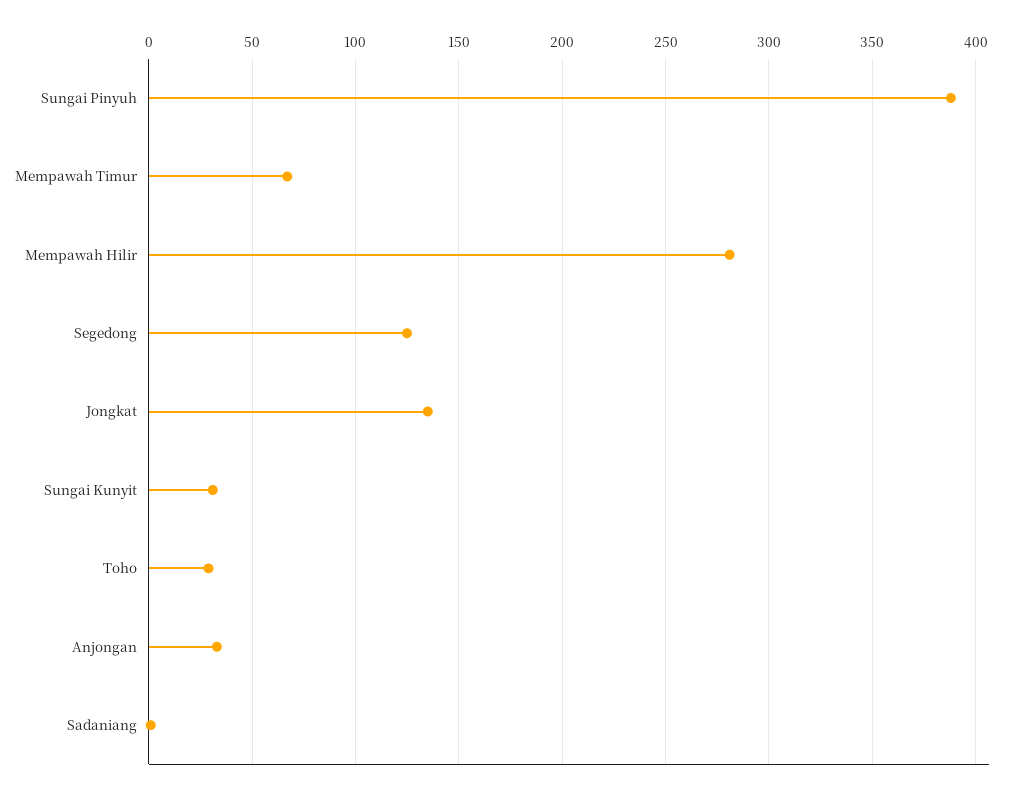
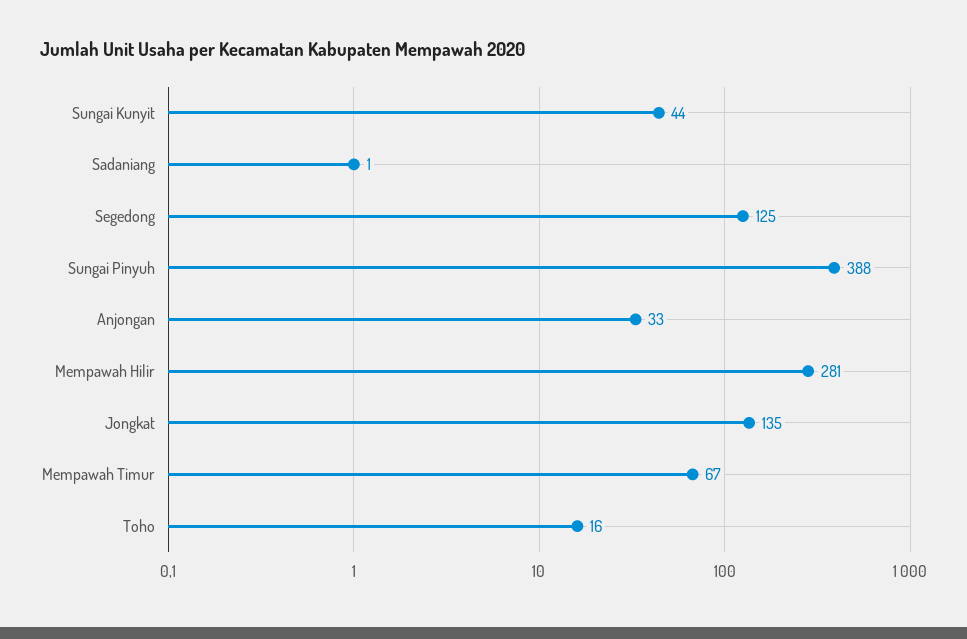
  {
    "Sungai Pinyuh": 388,
    "Mempawah Timur": 67,
    "Mempawah Hilir": 281,
    "Segedong": 125,
    "Jongkat": 135,
-   "Sungai Kunyit": 30,
+   "Sungai Kunyit": 44,
-   "Toho": 30,
+   "Toho": 16,
    "Anjongan": 33,
    "Sadaniang": 1
  }

